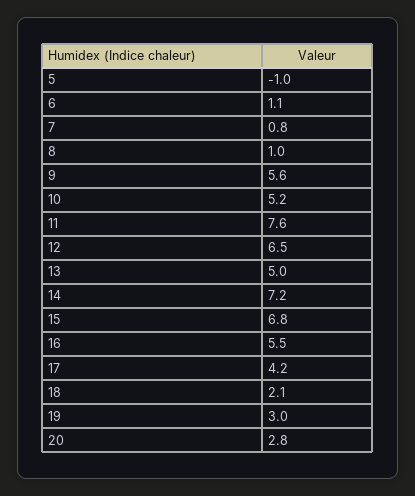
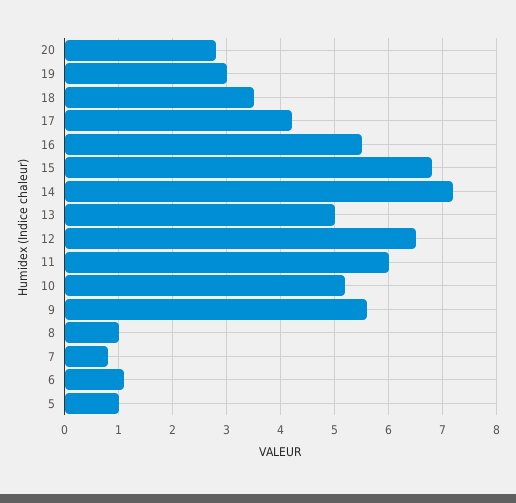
  {
-   "5": -1,
+   "5": 1,
    "6": 1.1,
    "7": 0.8,
    "8": 1,
    "9": 5.6,
    "10": 5.2,
-   "11": 7.6,
+   "11": 6,
    "12": 6.5,
    "13": 5,
    "14": 7.2,
    "15": 6.8,
    "16": 5.5,
    "17": 4.2,
-   "18": 2.1,
+   "18": 3.5,
    "19": 3,
    "20": 2.8
  }

